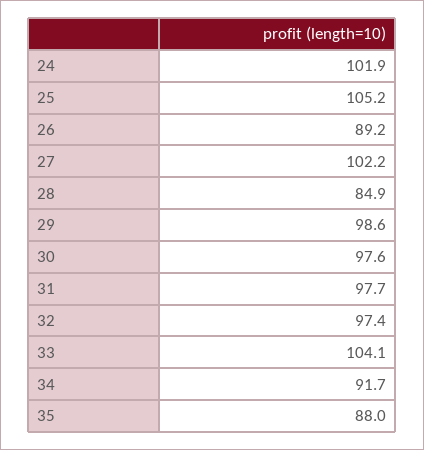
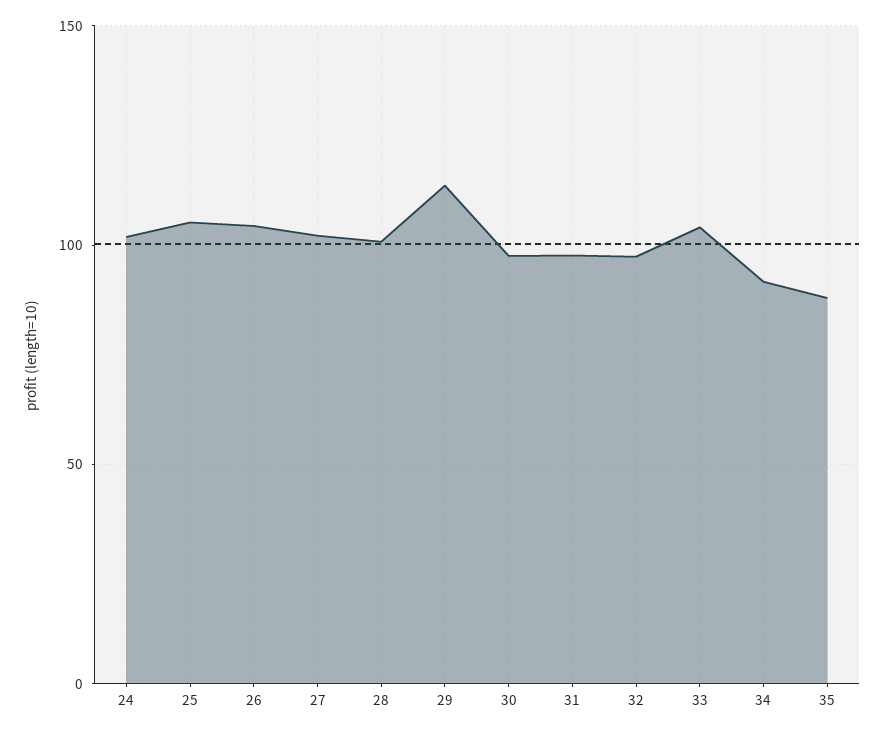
  {
    "24": 101.9,
    "25": 105.2,
-   "26": 89.2,
+   "26": 105,
    "27": 102.2,
-   "28": 84.9,
+   "28": 100,
-   "29": 98.6,
+   "29": 115,
    "30": 97.6,
    "31": 97.7,
    "32": 97.4,
    "33": 104.1,
    "34": 91.7,
    "35": 88
  }

